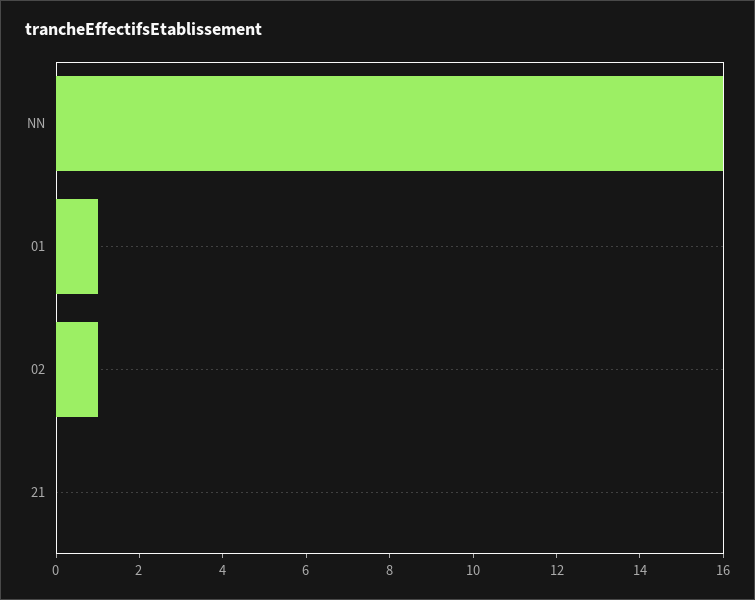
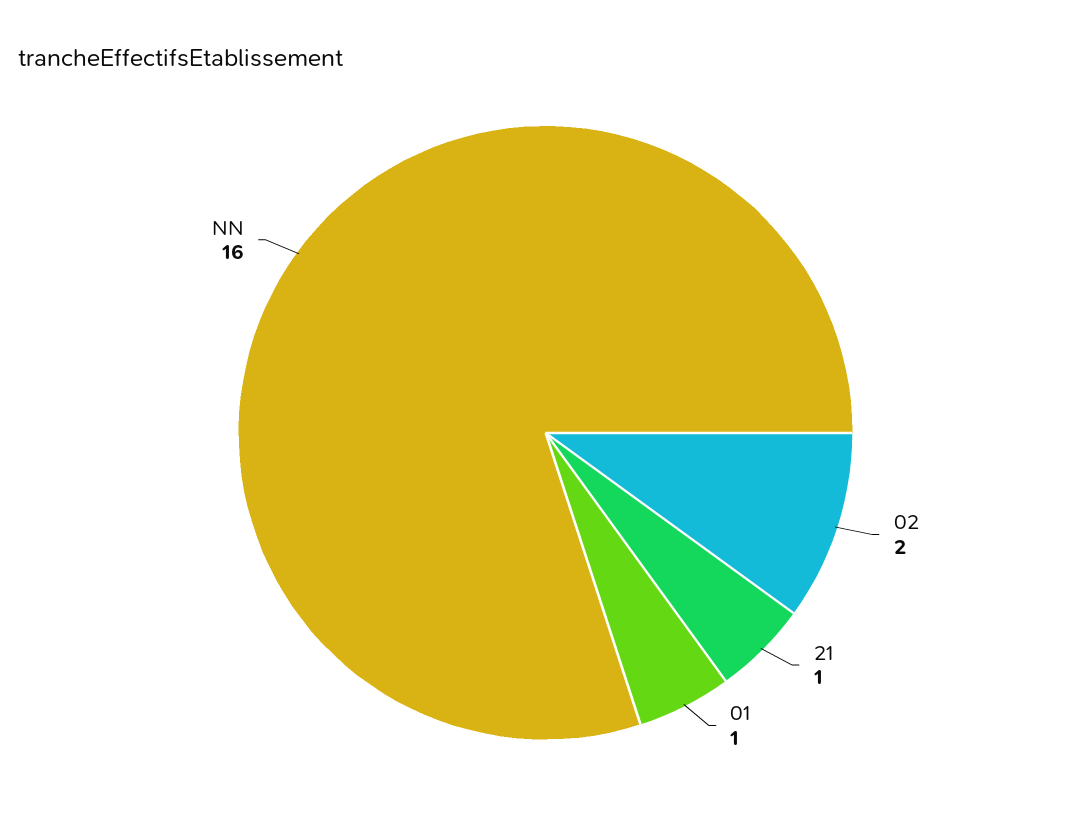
  {
    "NN": 16,
    "01": 1,
-   "02": 1,
+   "02": 2,
-   "21": 0
+   "21": 1
  }

